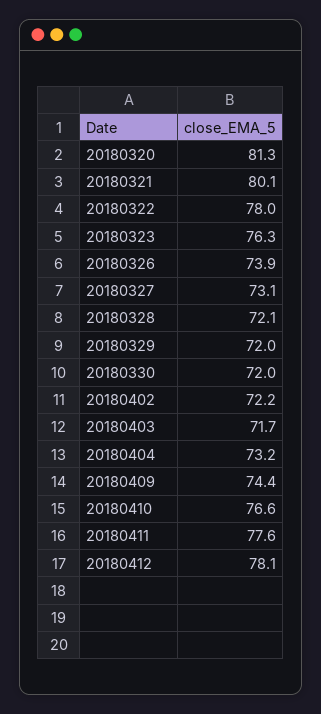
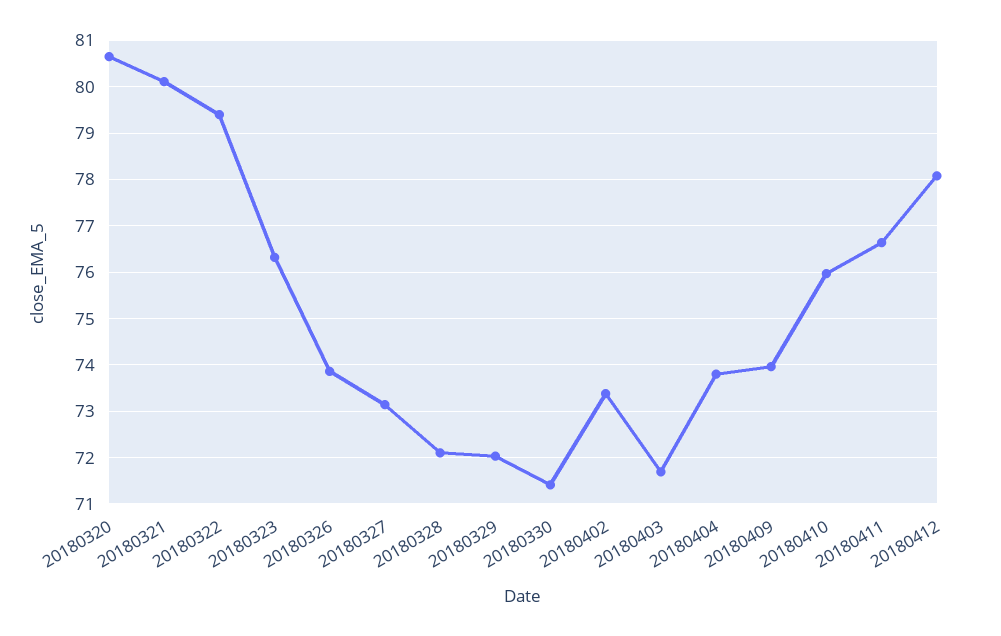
  {
-   "20180320": 81.3,
+   "20180320": 80.6,
    "20180321": 80.1,
-   "20180322": 78,
+   "20180322": 79.4,
    "20180323": 76.3,
    "20180326": 73.9,
    "20180327": 73.1,
    "20180328": 72.1,
    "20180329": 72,
-   "20180330": 72,
+   "20180330": 71.4,
-   "20180402": 72.2,
+   "20180402": 73.4,
    "20180403": 71.7,
-   "20180404": 73.2,
+   "20180404": 73.8,
-   "20180409": 74.4,
+   "20180409": 74,
-   "20180410": 76.6,
+   "20180410": 76,
-   "20180411": 77.6,
+   "20180411": 76.6,
    "20180412": 78.1
  }

